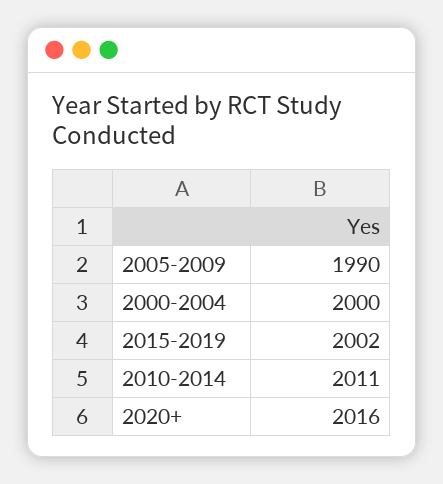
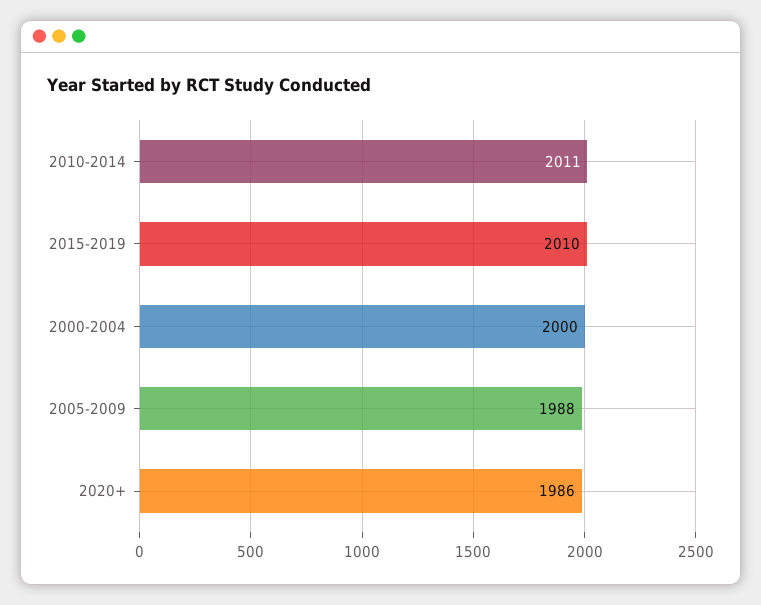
  {
-   "2005-2009": 1990,
+   "2005-2009": 1988,
    "2000-2004": 2000,
-   "2015-2019": 2002,
+   "2015-2019": 2010,
    "2010-2014": 2011,
-   "2020+": 2016
+   "2020+": 1986
  }

